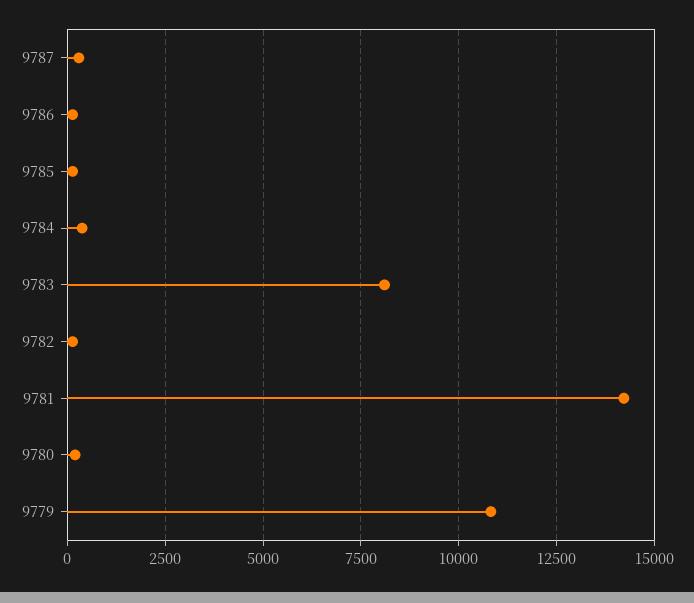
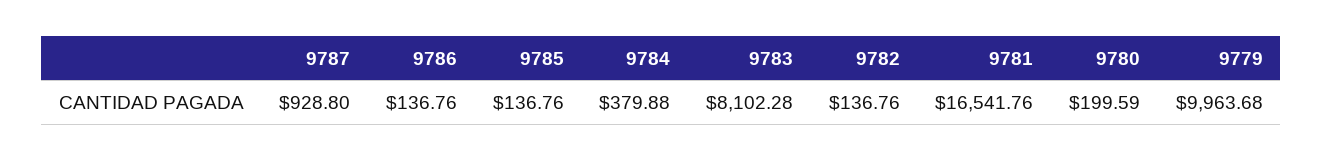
  {
-   "9787": 250,
+   "9787": 928.8,
    "9786": 136.76,
    "9785": 136.76,
    "9784": 379.88,
    "9783": 8102.28,
    "9782": 136.76,
-   "9781": 14250,
+   "9781": 16541.76,
    "9780": 199.59,
-   "9779": 10750
+   "9779": 9963.68
  }

